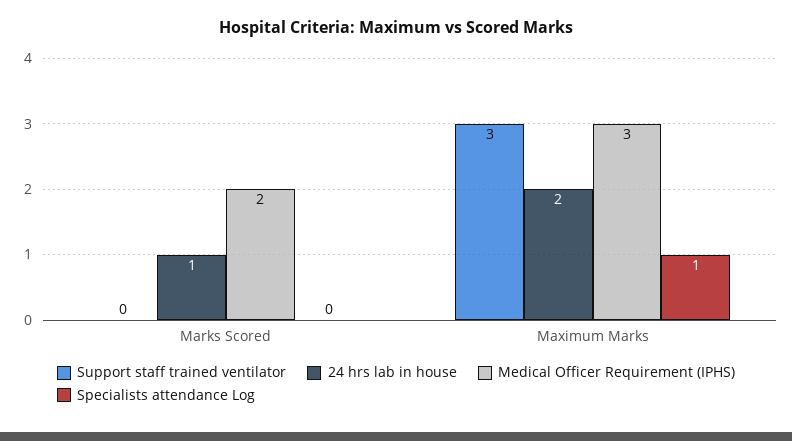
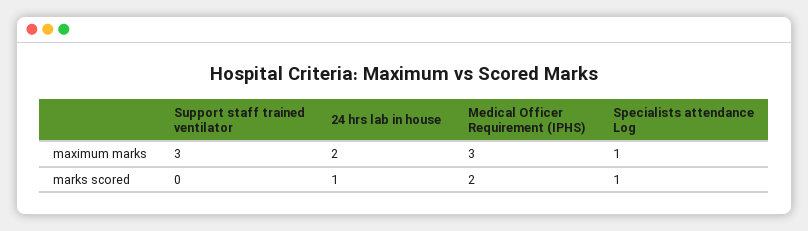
  {
    "Support staff trained ventilator": {
      "Marks Scored": 0,
      "Maximum Marks": 3
    },
    "24 hrs lab in house": {
      "Marks Scored": 1,
      "Maximum Marks": 2
    },
    "Medical Officer Requirement (IPHS)": {
      "Marks Scored": 2,
      "Maximum Marks": 3
    },
    "Specialists attendance Log": {
-     "Marks Scored": 0,
+     "Marks Scored": 1,
      "Maximum Marks": 1
    }
  }

